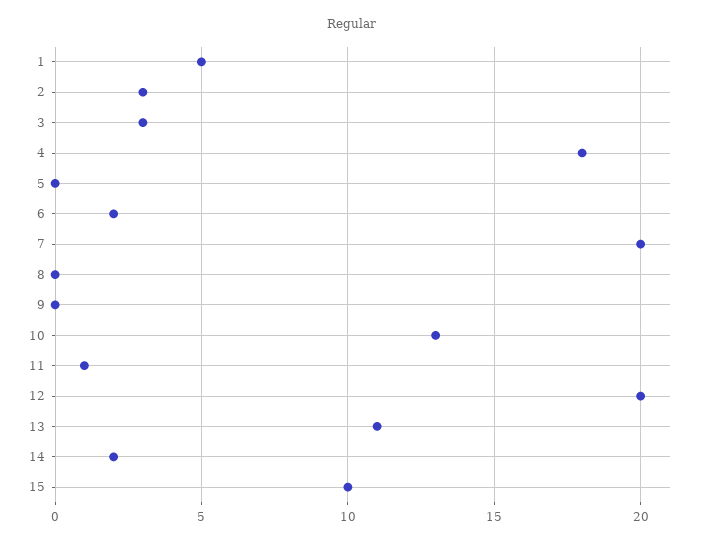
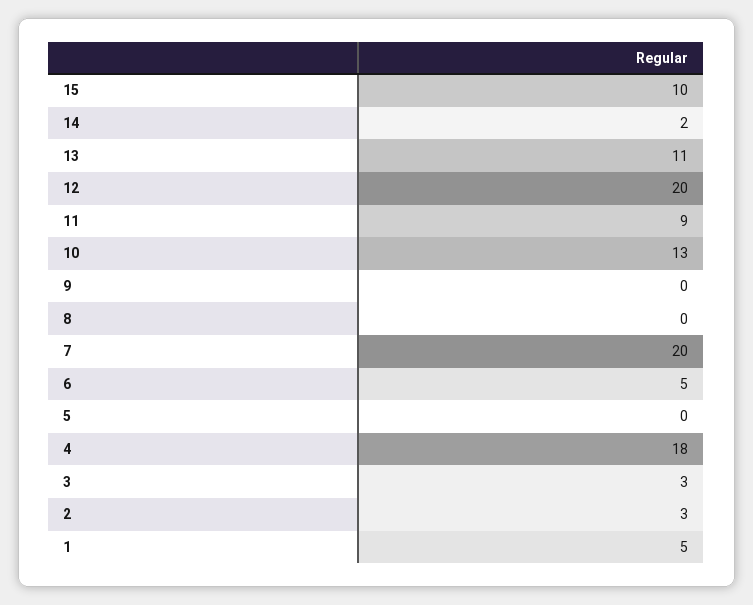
  {
    "1": 5,
    "2": 3,
    "3": 3,
    "4": 18,
    "5": 0,
-   "6": 2,
+   "6": 5,
    "7": 20,
    "8": 0,
    "9": 0,
    "10": 13,
-   "11": 1,
+   "11": 9,
    "12": 20,
    "13": 11,
    "14": 2,
    "15": 10
  }

